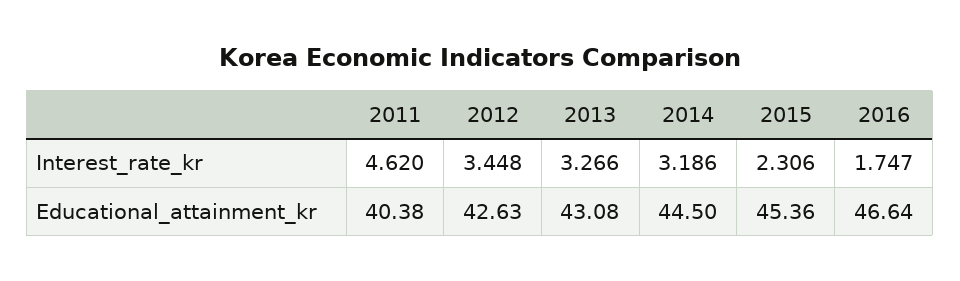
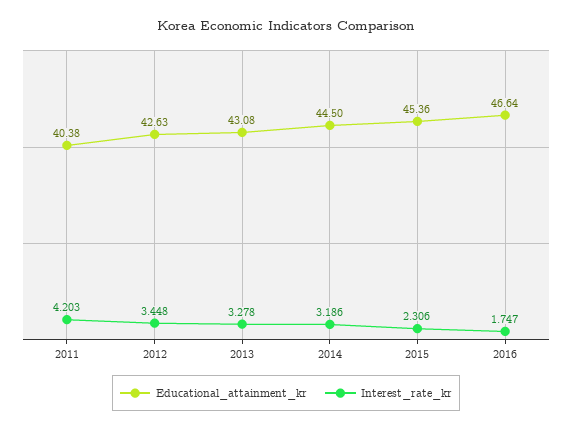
  {
    "Interest_rate_kr": {
-     "2011": 4.62,
+     "2011": 4.203,
      "2012": 3.448,
-     "2013": 3.266,
+     "2013": 3.278,
      "2014": 3.186,
      "2015": 2.306,
      "2016": 1.747
    },
    "Educational_attainment_kr": {
      "2011": 40.38,
      "2012": 42.63,
      "2013": 43.08,
      "2014": 44.5,
      "2015": 45.36,
      "2016": 46.64
    }
  }

